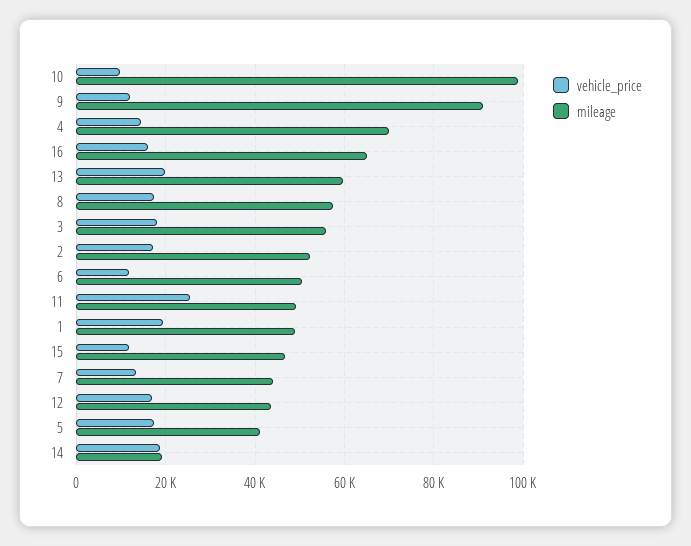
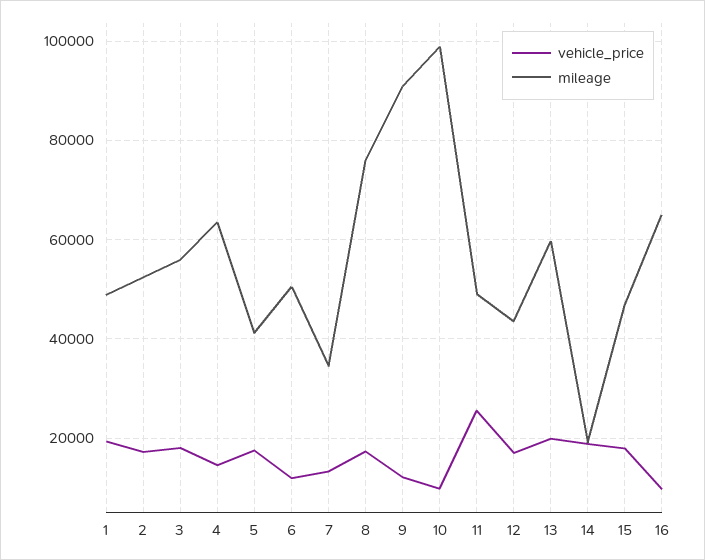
  {
    "vehicle_price": {
      "10": 10000,
      "9": 12000,
      "4": 14000,
-     "16": 16000,
+     "16": 10000,
      "13": 20000,
      "8": 18000,
      "3": 18000,
      "2": 18000,
      "6": 12000,
      "11": 26000,
      "1": 20000,
-     "15": 12000,
+     "15": 18000,
      "7": 14000,
      "12": 18000,
      "5": 18000,
      "14": 18000
    },
    "mileage": {
      "10": 98000,
      "9": 90000,
-     "4": 70000,
+     "4": 64000,
      "16": 64000,
      "13": 60000,
-     "8": 58000,
+     "8": 76000,
      "3": 56000,
      "2": 52000,
      "6": 50000,
      "11": 50000,
      "1": 48000,
      "15": 46000,
-     "7": 44000,
+     "7": 34000,
      "12": 44000,
      "5": 42000,
      "14": 20000
    }
  }

